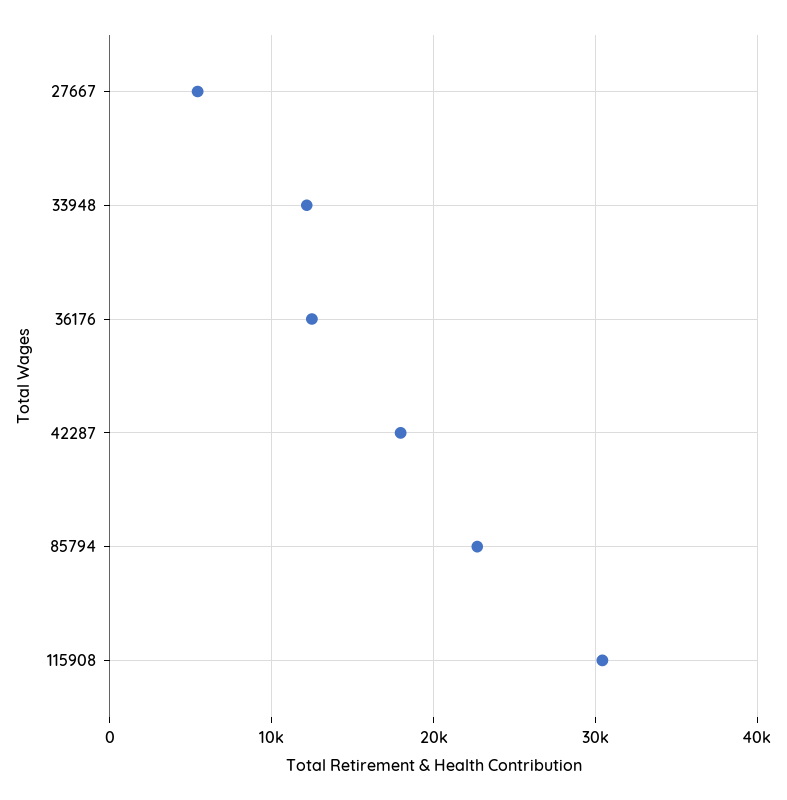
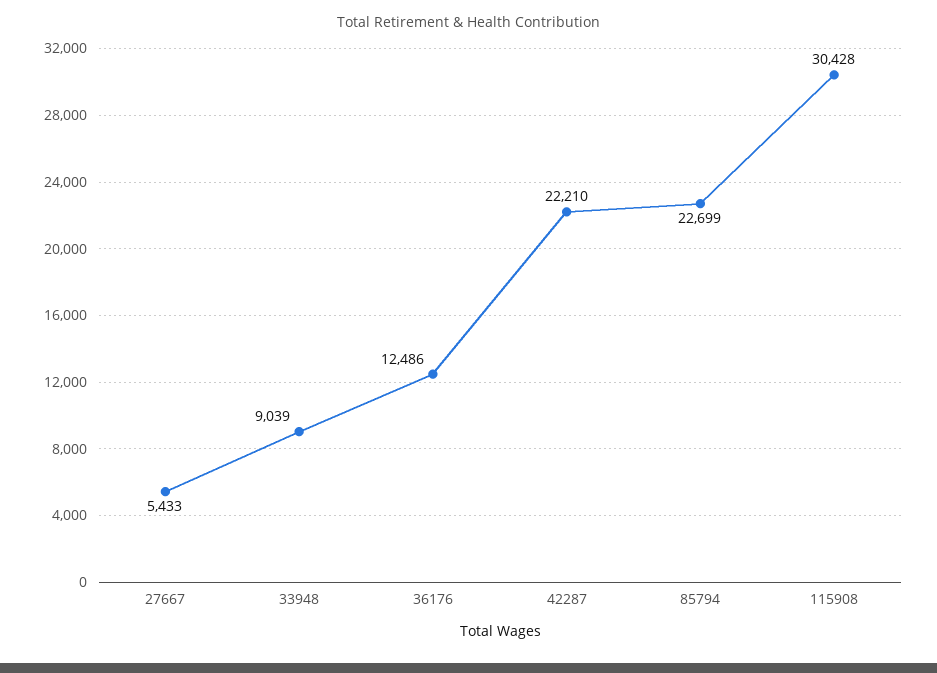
  {
    "27667": 5433,
-   "33948": 12000,
+   "33948": 9039,
    "36176": 12486,
-   "42287": 18000,
+   "42287": 22210,
    "85794": 22699,
    "115908": 30428
  }

